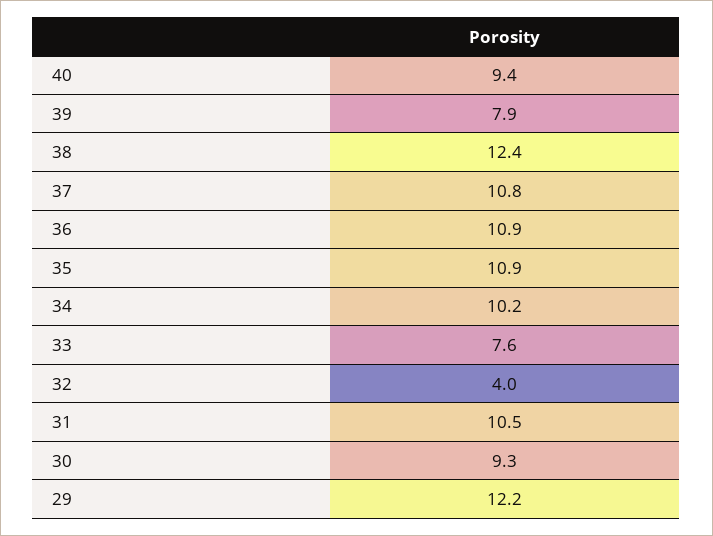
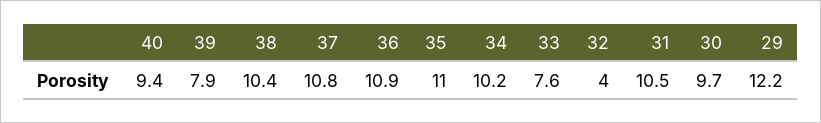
  {
    "40": 9.4,
    "39": 7.9,
-   "38": 12.4,
+   "38": 10.4,
    "37": 10.8,
    "36": 10.9,
-   "35": 10.9,
+   "35": 11,
    "34": 10.2,
    "33": 7.6,
    "32": 4,
    "31": 10.5,
-   "30": 9.3,
+   "30": 9.7,
    "29": 12.2
  }

